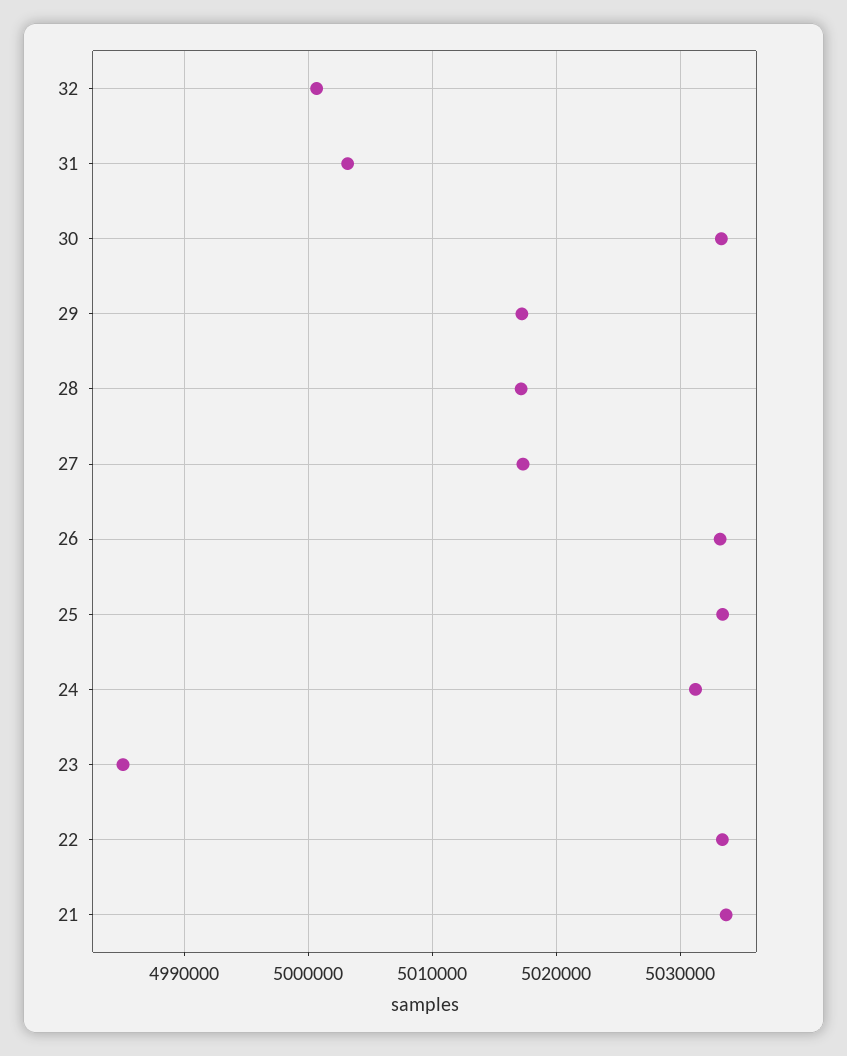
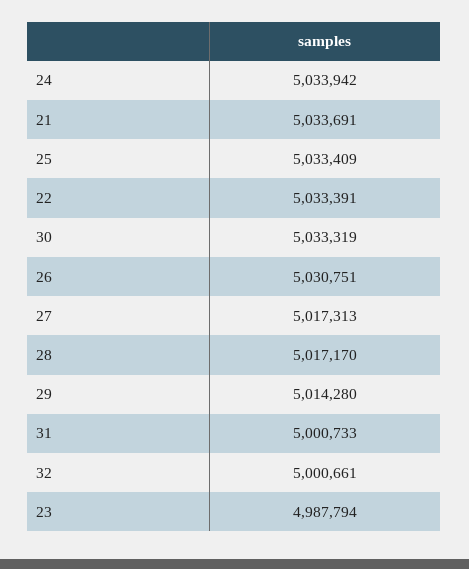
  {
    "32": 5000661,
-   "31": 5003000,
+   "31": 5000733,
    "30": 5033319,
-   "29": 5017000,
+   "29": 5014280,
    "28": 5017170,
    "27": 5017313,
-   "26": 5033000,
+   "26": 5030751,
    "25": 5033409,
-   "24": 5031000,
+   "24": 5033942,
-   "23": 4985000,
+   "23": 4987794,
    "22": 5033391,
    "21": 5033691
  }

